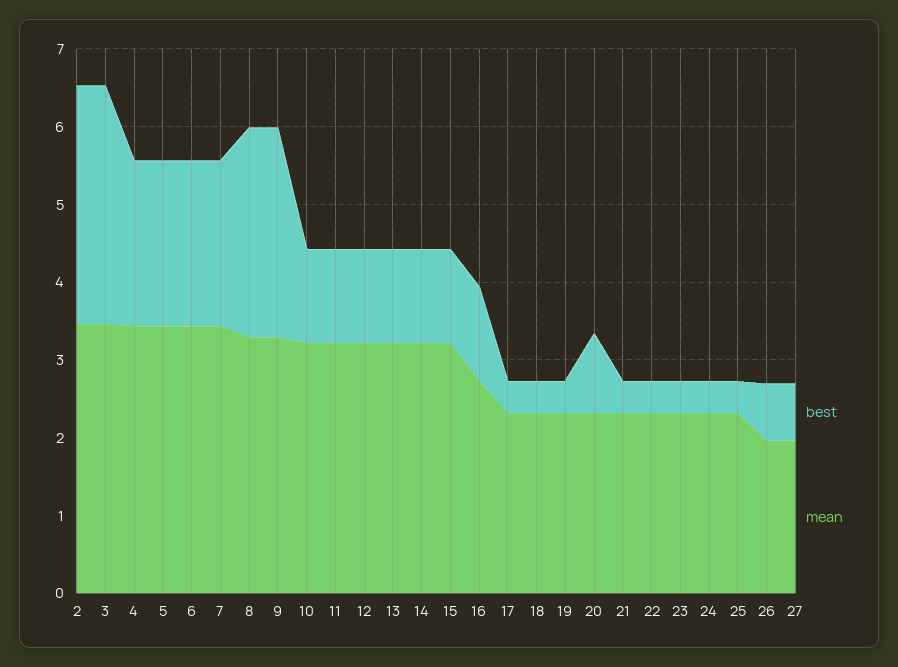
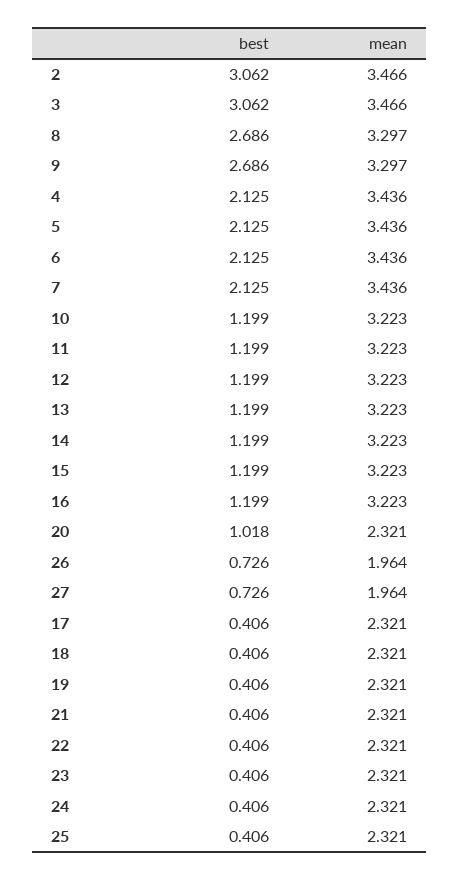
  {
    "best": {
      "2": 3.062,
      "3": 3.062,
      "4": 2.125,
      "5": 2.125,
      "6": 2.125,
      "7": 2.125,
      "8": 2.686,
      "9": 2.686,
      "10": 1.199,
      "11": 1.199,
      "12": 1.199,
      "13": 1.199,
      "14": 1.199,
      "15": 1.199,
      "16": 1.199,
      "17": 0.406,
      "18": 0.406,
      "19": 0.406,
      "20": 1.018,
      "21": 0.406,
      "22": 0.406,
      "23": 0.406,
      "24": 0.406,
      "25": 0.406,
      "26": 0.726,
      "27": 0.726
    },
    "mean": {
      "2": 3.466,
      "3": 3.466,
      "4": 3.436,
      "5": 3.436,
      "6": 3.436,
      "7": 3.436,
      "8": 3.297,
      "9": 3.297,
      "10": 3.223,
      "11": 3.223,
      "12": 3.223,
      "13": 3.223,
      "14": 3.223,
      "15": 3.223,
-     "16": 2.8,
+     "16": 3.223,
      "17": 2.321,
      "18": 2.321,
      "19": 2.321,
      "20": 2.321,
      "21": 2.321,
      "22": 2.321,
      "23": 2.321,
      "24": 2.321,
      "25": 2.321,
      "26": 1.964,
      "27": 1.964
    }
  }

